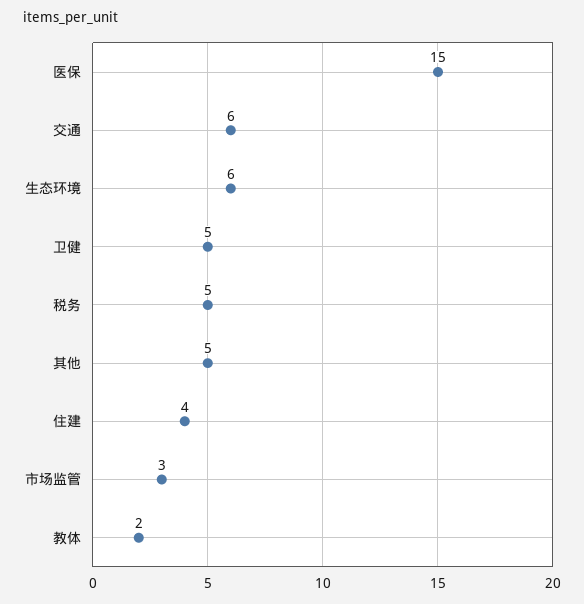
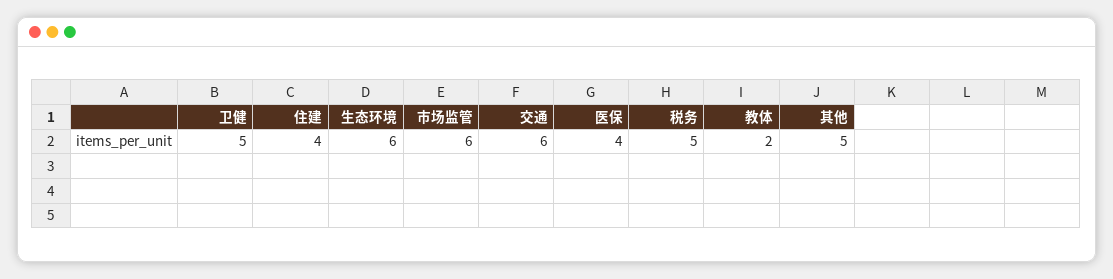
  {
-   "医保": 15,
+   "医保": 4,
    "交通": 6,
    "生态环境": 6,
    "卫健": 5,
    "税务": 5,
    "其他": 5,
    "住建": 4,
-   "市场监管": 3,
+   "市场监管": 6,
    "教体": 2
  }

